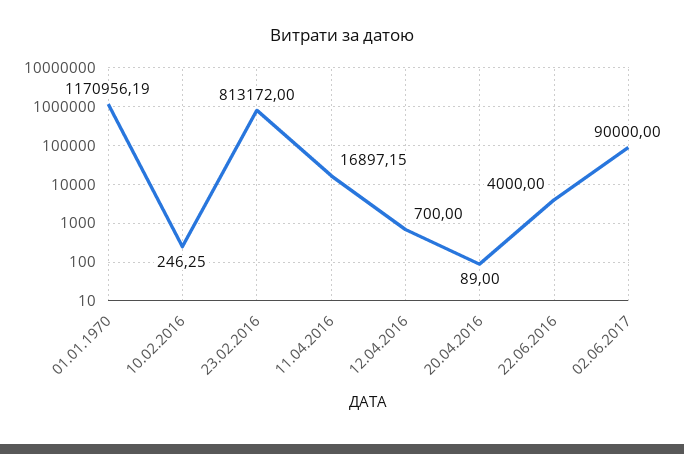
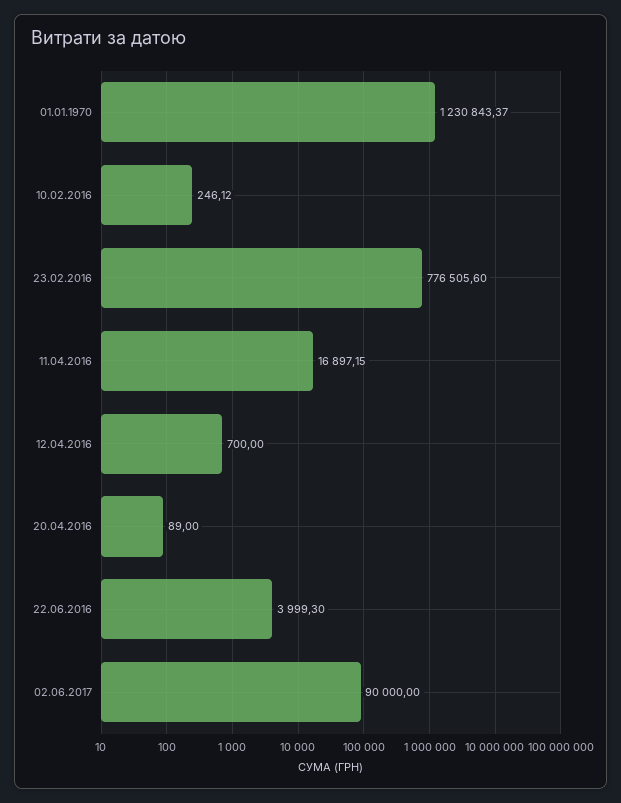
  {
-   "01.01.1970": 1170956.19,
+   "01.01.1970": 1230843.37,
-   "10.02.2016": 246.25,
+   "10.02.2016": 246.12,
-   "23.02.2016": 813172,
+   "23.02.2016": 776505.6,
    "11.04.2016": 16897.15,
    "12.04.2016": 700,
    "20.04.2016": 89,
-   "22.06.2016": 4000,
+   "22.06.2016": 3999.3,
    "02.06.2017": 90000
  }

